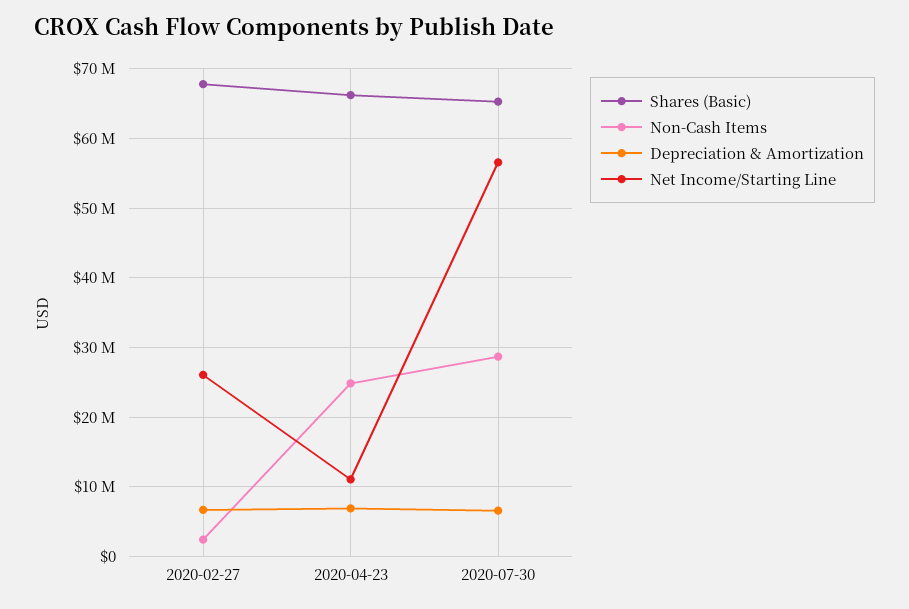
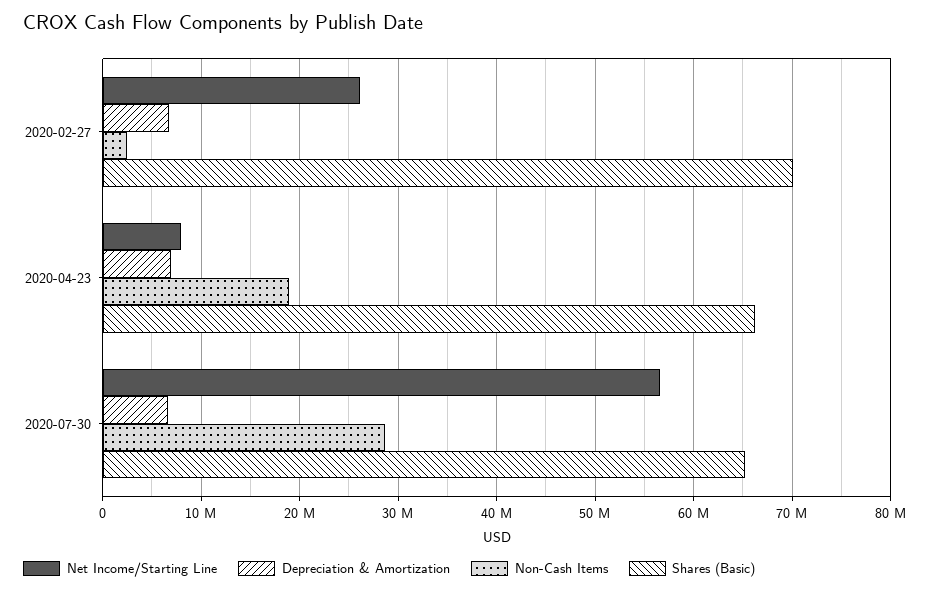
  {
    "Shares (Basic)": {
-     "2020-02-27": 68000000,
+     "2020-02-27": 70000000,
      "2020-04-23": 66000000,
      "2020-07-30": 65000000
    },
    "Non-Cash Items": {
      "2020-02-27": 2000000,
-     "2020-04-23": 25000000,
+     "2020-04-23": 19000000,
      "2020-07-30": 29000000
    },
    "Depreciation & Amortization": {
      "2020-02-27": 7000000,
      "2020-04-23": 7000000,
      "2020-07-30": 7000000
    },
    "Net Income/Starting Line": {
      "2020-02-27": 26000000,
-     "2020-04-23": 11000000,
+     "2020-04-23": 8000000,
      "2020-07-30": 57000000
    }
  }

